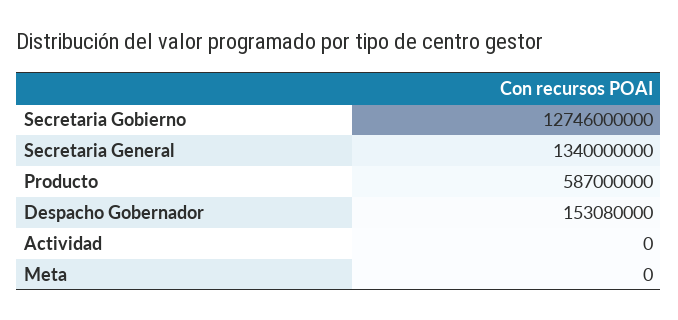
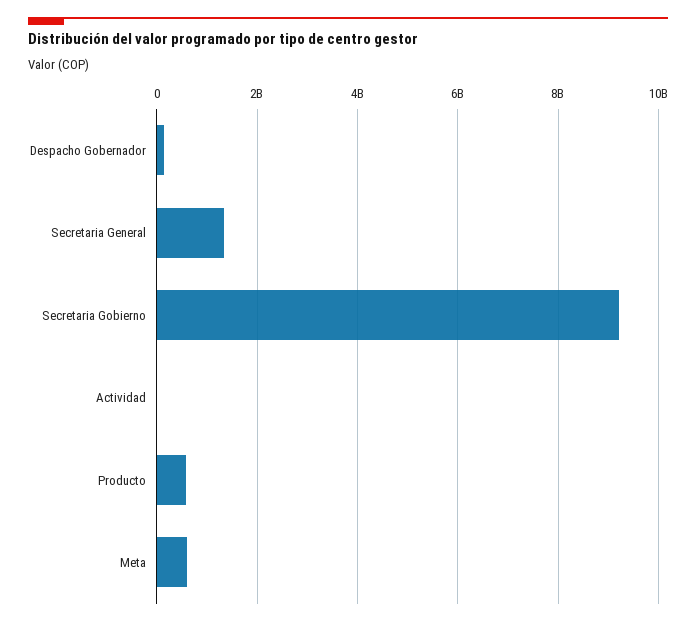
  {
-   "Secretaria Gobierno": 12746000000,
+   "Secretaria Gobierno": 9200000000,
    "Secretaria General": 1340000000,
    "Producto": 587000000,
    "Despacho Gobernador": 153080000,
    "Actividad": 0,
-   "Meta": 0
+   "Meta": 600000000
  }

